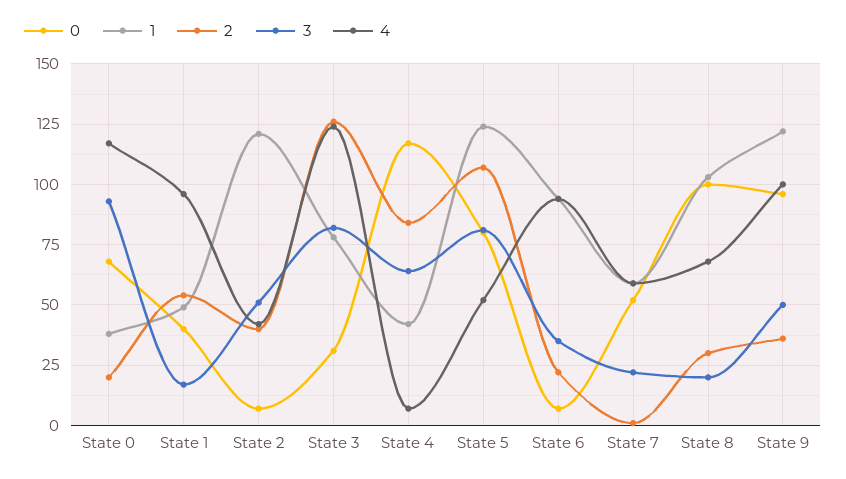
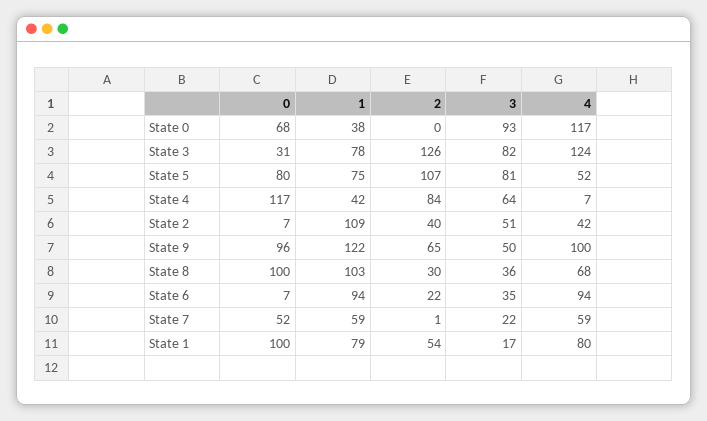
  {
    "0": {
      "State 0": 68,
-     "State 1": 40,
+     "State 1": 100,
      "State 2": 7,
      "State 3": 31,
      "State 4": 117,
      "State 5": 80,
      "State 6": 7,
      "State 7": 52,
      "State 8": 100,
      "State 9": 96
    },
    "1": {
      "State 0": 38,
-     "State 1": 50,
+     "State 1": 79,
-     "State 2": 120,
+     "State 2": 109,
      "State 3": 78,
      "State 4": 42,
-     "State 5": 125,
+     "State 5": 75,
      "State 6": 94,
      "State 7": 59,
      "State 8": 103,
      "State 9": 122
    },
    "2": {
-     "State 0": 20,
+     "State 0": 0,
      "State 1": 54,
      "State 2": 40,
      "State 3": 126,
      "State 4": 84,
      "State 5": 107,
      "State 6": 22,
      "State 7": 1,
      "State 8": 30,
-     "State 9": 35
+     "State 9": 65
    },
    "3": {
      "State 0": 93,
      "State 1": 17,
      "State 2": 51,
      "State 3": 82,
      "State 4": 64,
      "State 5": 81,
      "State 6": 35,
      "State 7": 22,
-     "State 8": 20,
+     "State 8": 36,
      "State 9": 50
    },
    "4": {
      "State 0": 117,
-     "State 1": 95,
+     "State 1": 80,
      "State 2": 42,
      "State 3": 124,
      "State 4": 7,
      "State 5": 52,
      "State 6": 94,
      "State 7": 59,
      "State 8": 68,
      "State 9": 100
    }
  }

